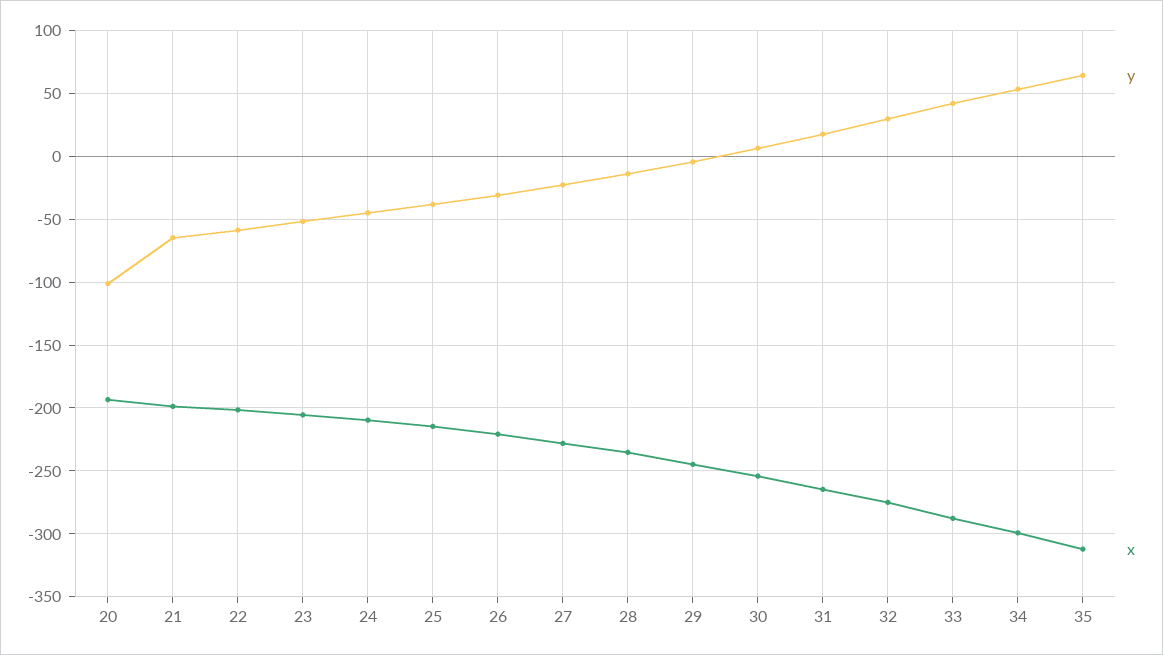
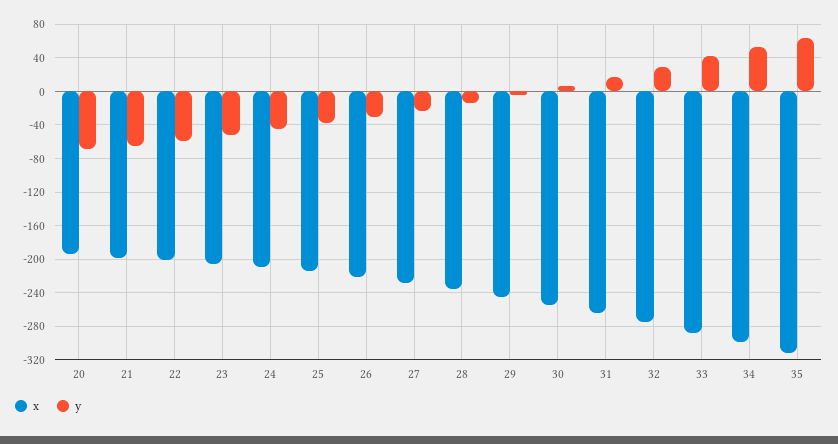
  {
    "y": {
-     "20": -100,
+     "20": -70,
      "21": -65,
      "22": -60,
      "23": -50,
      "24": -45,
      "25": -40,
      "26": -30,
      "27": -25,
      "28": -15,
      "29": -5,
      "30": 5,
      "31": 20,
      "32": 30,
      "33": 40,
      "34": 55,
      "35": 65
    },
    "x": {
      "20": -195,
      "21": -200,
      "22": -200,
      "23": -205,
      "24": -210,
      "25": -215,
      "26": -220,
      "27": -230,
      "28": -235,
      "29": -245,
      "30": -255,
      "31": -265,
      "32": -275,
      "33": -290,
      "34": -300,
      "35": -310
    }
  }

